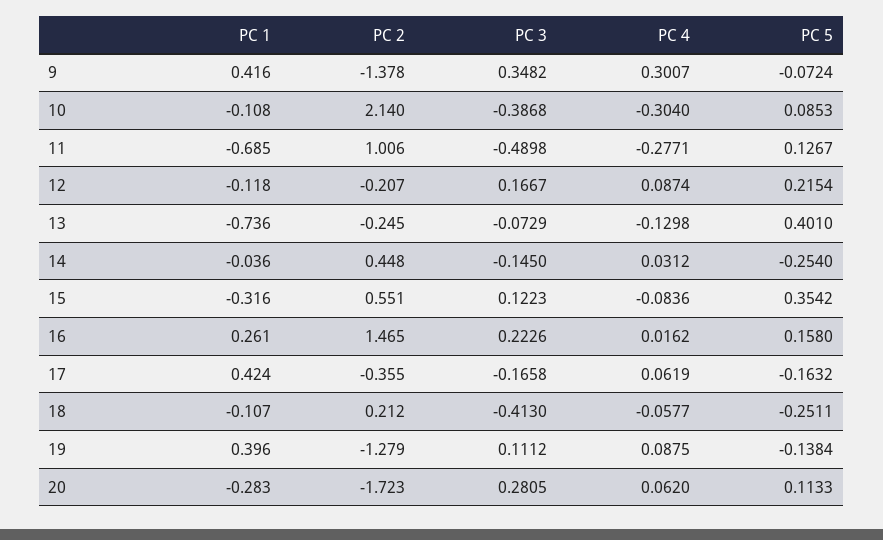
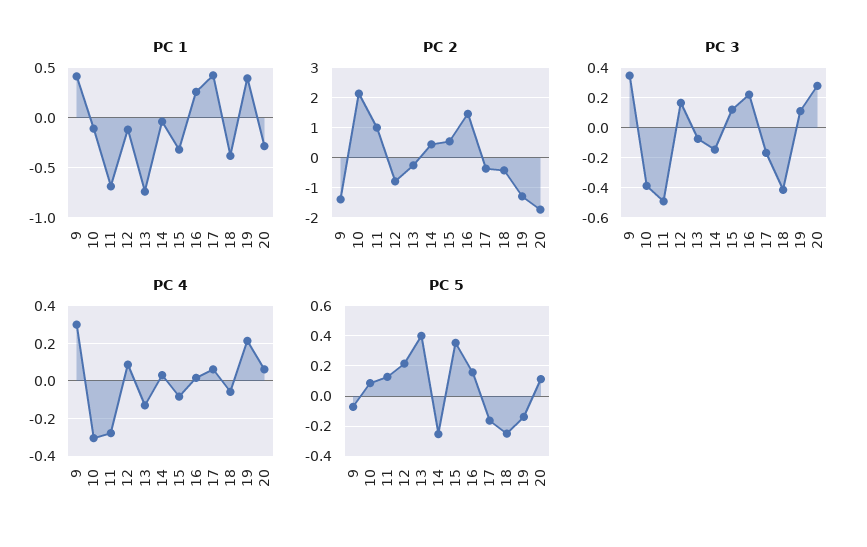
  {
    "PC 1": {
      "9": 0.416,
      "10": -0.108,
      "11": -0.685,
      "12": -0.118,
      "13": -0.736,
      "14": -0.036,
      "15": -0.316,
      "16": 0.261,
      "17": 0.424,
-     "18": -0.107,
+     "18": -0.4,
      "19": 0.396,
      "20": -0.283
    },
    "PC 2": {
      "9": -1.378,
      "10": 2.14,
      "11": 1.006,
-     "12": -0.207,
+     "12": -0.8,
      "13": -0.245,
      "14": 0.448,
      "15": 0.551,
      "16": 1.465,
      "17": -0.355,
-     "18": 0.212,
+     "18": -0.4,
      "19": -1.279,
      "20": -1.723
    },
    "PC 3": {
      "9": 0.3482,
      "10": -0.3868,
      "11": -0.4898,
      "12": 0.1667,
      "13": -0.0729,
      "14": -0.145,
      "15": 0.1223,
      "16": 0.2226,
      "17": -0.1658,
      "18": -0.413,
      "19": 0.1112,
      "20": 0.2805
    },
    "PC 4": {
      "9": 0.3007,
      "10": -0.304,
      "11": -0.2771,
      "12": 0.0874,
      "13": -0.1298,
      "14": 0.0312,
      "15": -0.0836,
      "16": 0.0162,
      "17": 0.0619,
      "18": -0.0577,
-     "19": 0.0875,
+     "19": 0.2,
      "20": 0.062
    },
    "PC 5": {
      "9": -0.0724,
      "10": 0.0853,
      "11": 0.1267,
      "12": 0.2154,
      "13": 0.401,
      "14": -0.254,
      "15": 0.3542,
      "16": 0.158,
      "17": -0.1632,
      "18": -0.2511,
      "19": -0.1384,
      "20": 0.1133
    }
  }

